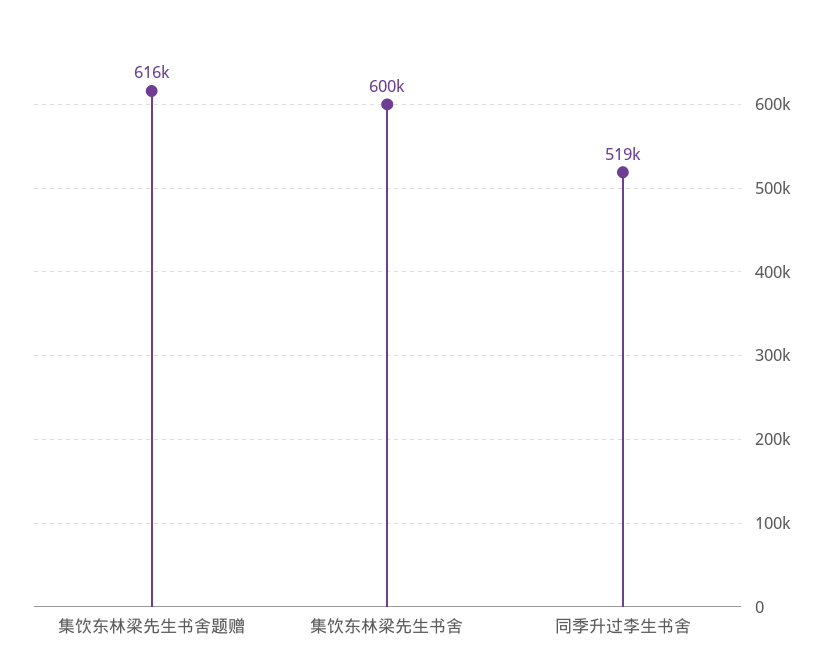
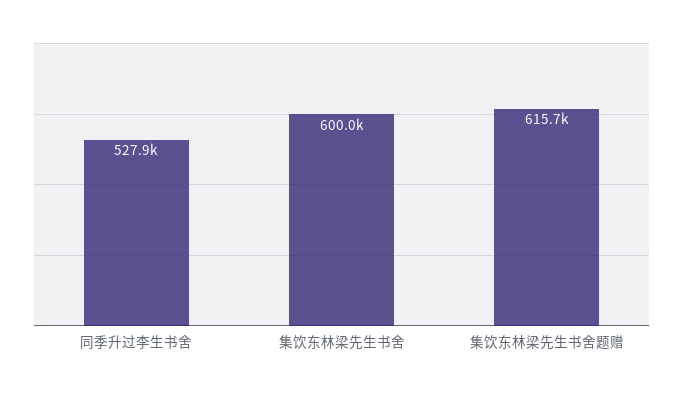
  {
    "集饮东林梁先生书舍题赠": 615700,
    "集饮东林梁先生书舍": 600000,
-   "同季升过李生书舍": 519000
+   "同季升过李生书舍": 527900
  }

